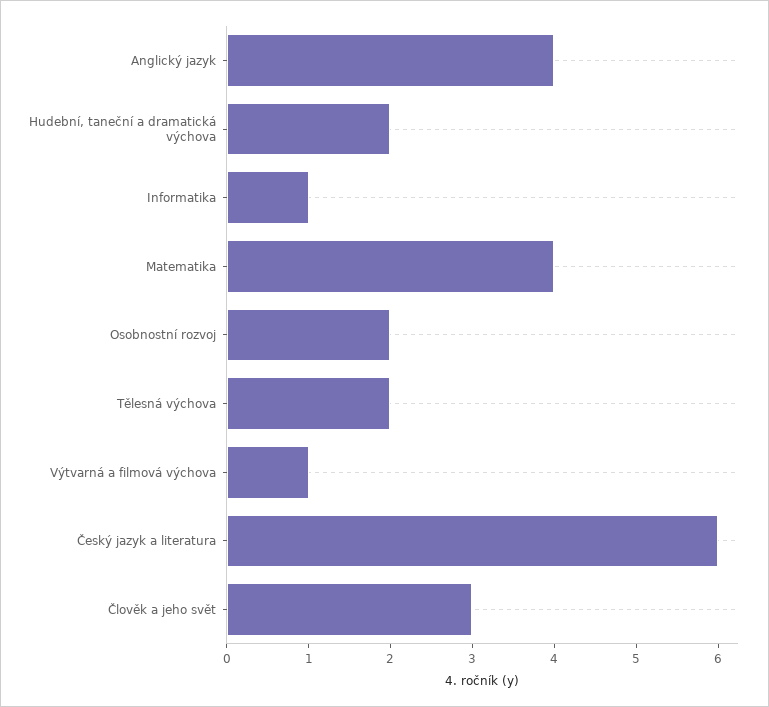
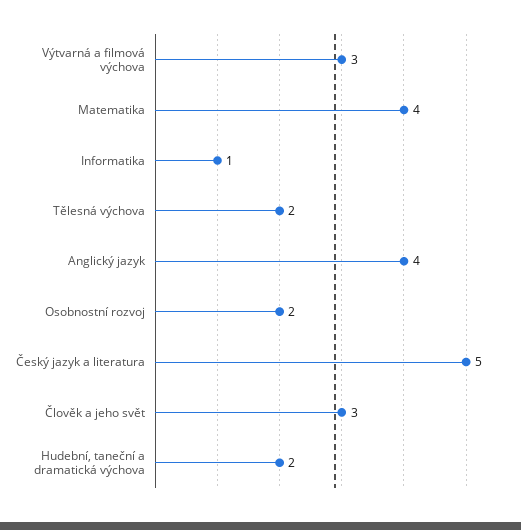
  {
    "Anglický jazyk": 4,
    "Hudební, taneční a dramatická výchova": 2,
    "Informatika": 1,
    "Matematika": 4,
    "Osobnostní rozvoj": 2,
    "Tělesná výchova": 2,
-   "Výtvarná a filmová výchova": 1,
+   "Výtvarná a filmová výchova": 3,
-   "Český jazyk a literatura": 6,
+   "Český jazyk a literatura": 5,
    "Člověk a jeho svět": 3
  }

